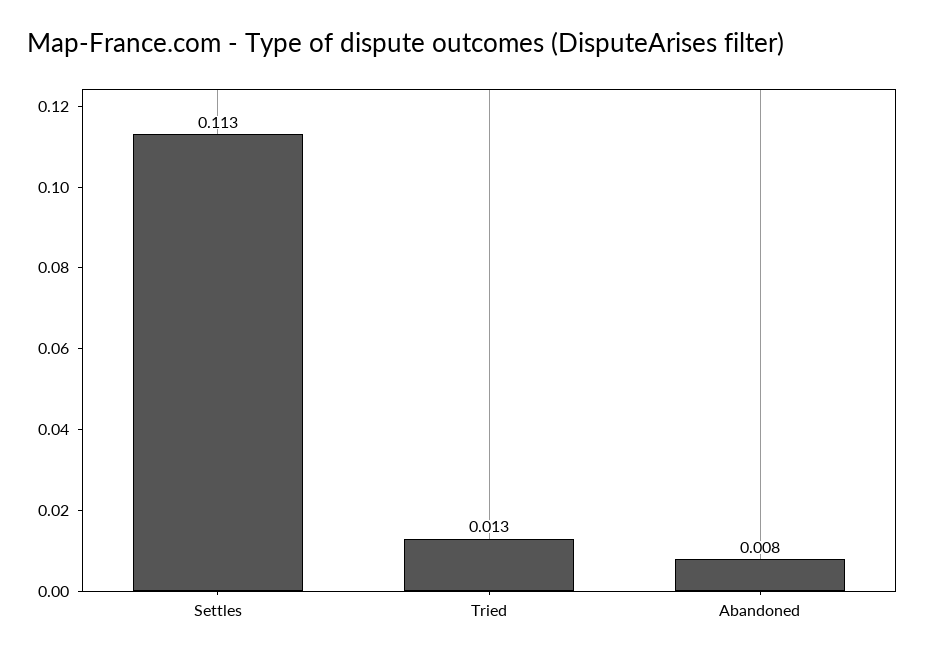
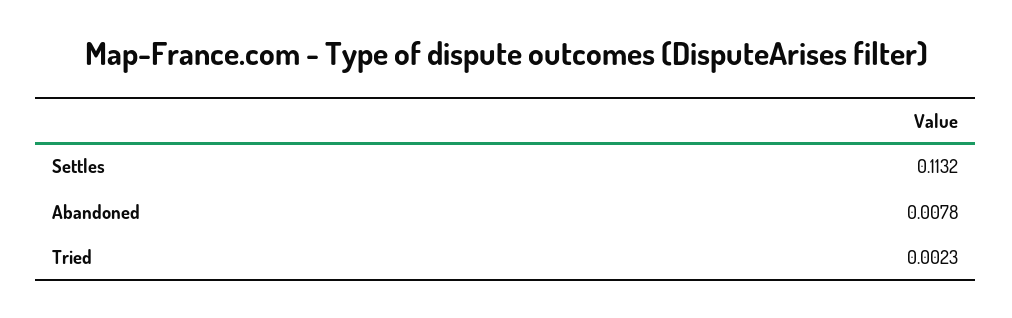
  {
    "Settles": 0.1132,
-   "Tried": 0.013,
+   "Tried": 0.0023,
    "Abandoned": 0.0078
  }

